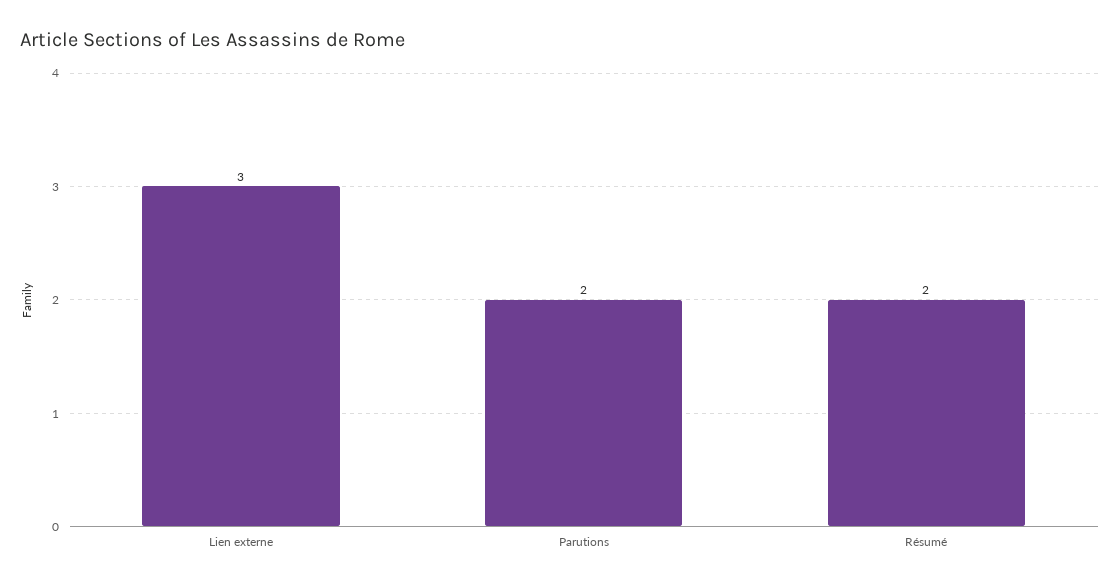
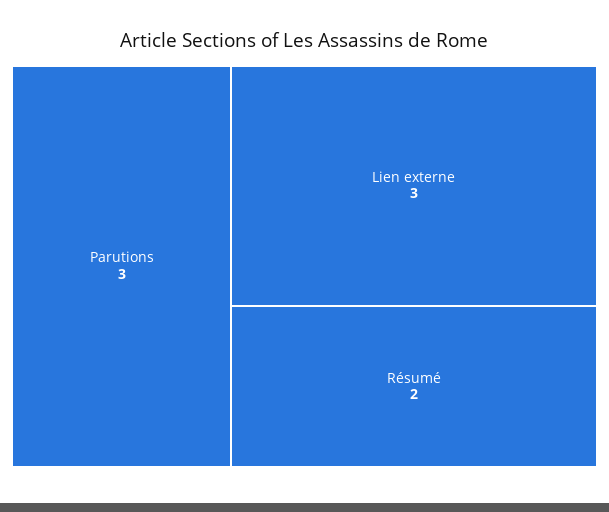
  {
    "Lien externe": 3,
-   "Parutions": 2,
+   "Parutions": 3,
    "Résumé": 2
  }

